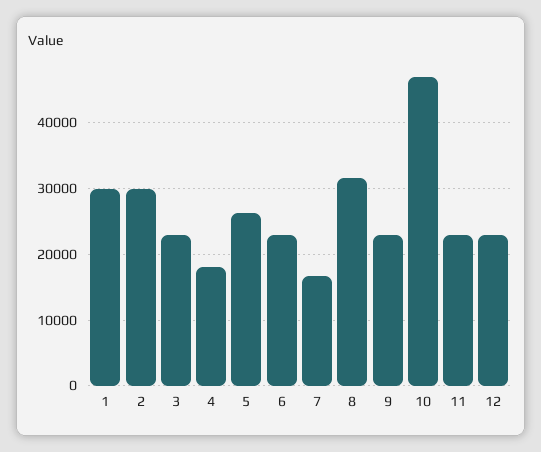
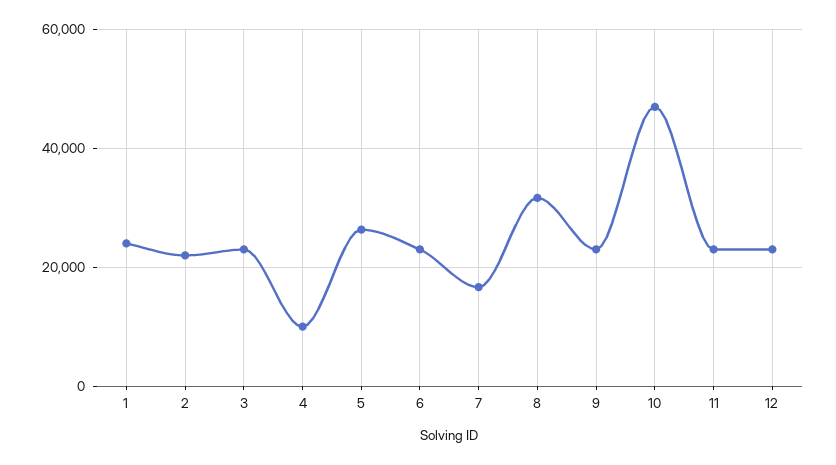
  {
-   "1": 30000,
+   "1": 24000,
-   "2": 30000,
+   "2": 22000,
    "3": 23000,
-   "4": 18000,
+   "4": 10000,
    "5": 26000,
    "6": 23000,
    "7": 17000,
    "8": 32000,
    "9": 23000,
    "10": 47000,
    "11": 23000,
    "12": 23000
  }

